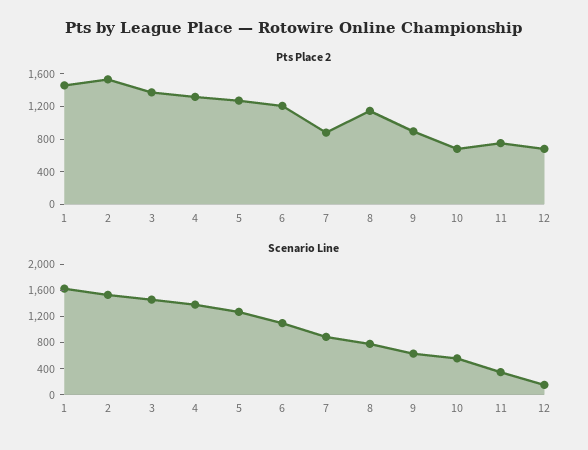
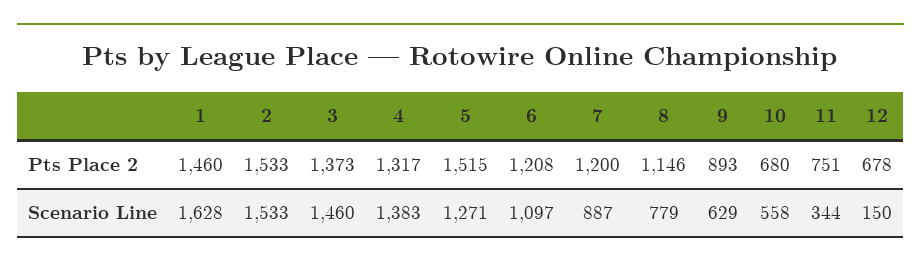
  {
    "Pts Place 2": {
      "1": 1460,
      "2": 1533,
      "3": 1373,
      "4": 1317,
-     "5": 1300,
+     "5": 1515,
      "6": 1208,
-     "7": 900,
+     "7": 1200,
      "8": 1146,
      "9": 893,
      "10": 680,
      "11": 751,
      "12": 678
    },
    "Scenario Line": {
      "1": 1628,
      "2": 1533,
      "3": 1460,
      "4": 1383,
      "5": 1271,
      "6": 1097,
      "7": 887,
      "8": 779,
      "9": 629,
      "10": 558,
      "11": 344,
      "12": 150
    }
  }

